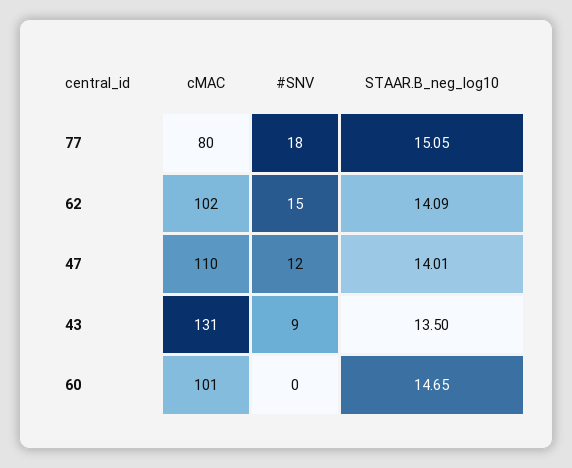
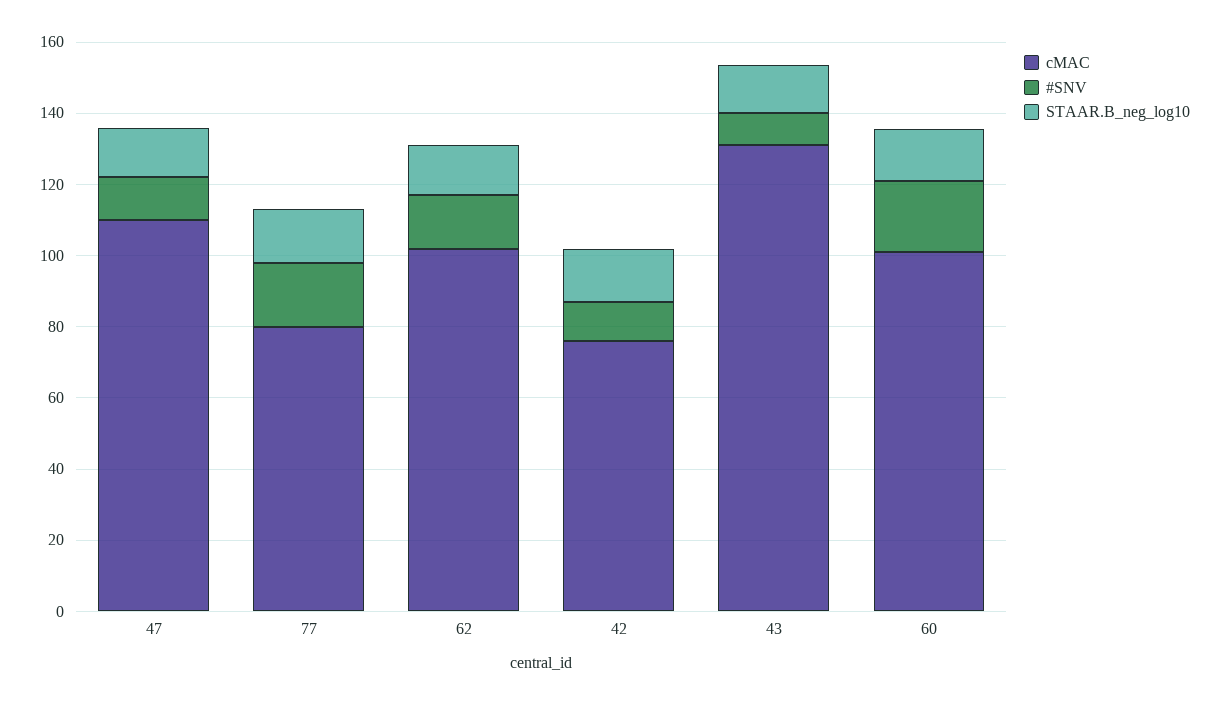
  {
    "cMAC": {
      "77": 80,
      "62": 102,
      "47": 110,
      "43": 131,
-     "60": 101
+     "60": 101,
+     "42": 75
    },
    "#SNV": {
      "77": 18,
      "62": 15,
      "47": 12,
      "43": 9,
-     "60": 0
+     "60": 20,
+     "42": 10
    },
    "STAAR.B_neg_log10": {
      "77": 15.05,
      "62": 14.09,
      "47": 14.01,
      "43": 13.5,
-     "60": 14.65
+     "60": 14.65,
+     "42": 15
    }
  }

